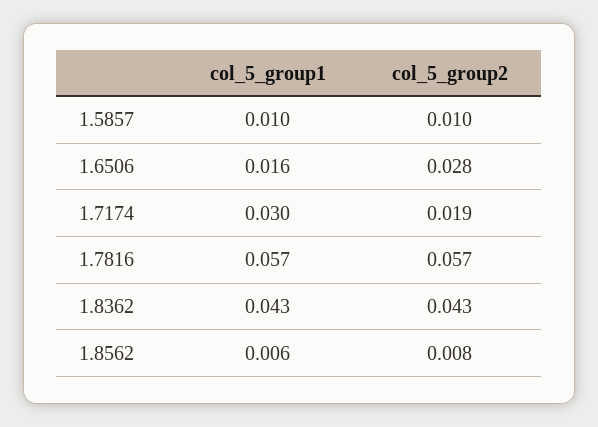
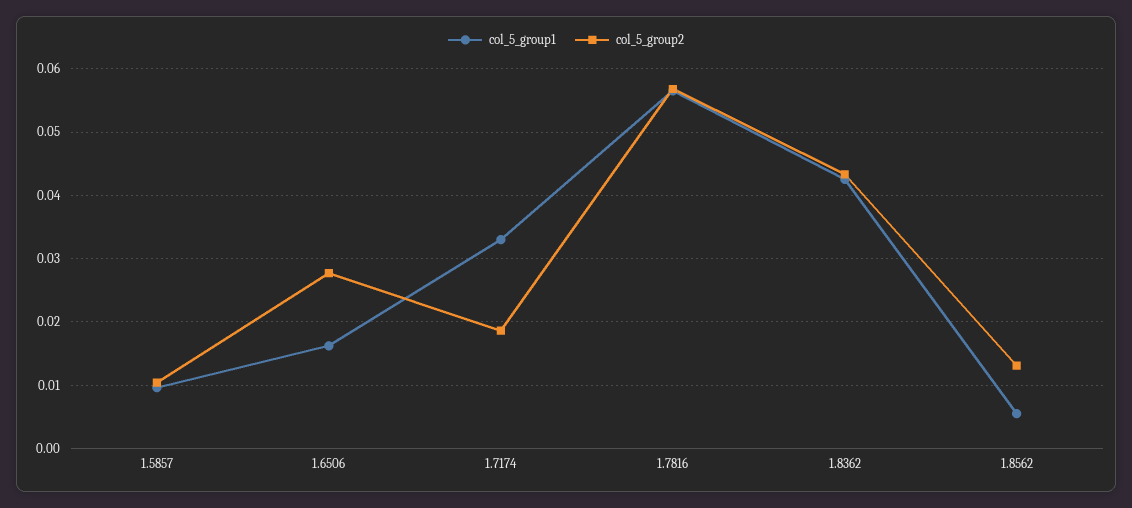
  {
    "col_5_group1": {
      "1.5857": 0.01,
      "1.6506": 0.016,
-     "1.7174": 0.03,
+     "1.7174": 0.033,
      "1.7816": 0.057,
      "1.8362": 0.043,
      "1.8562": 0.006
    },
    "col_5_group2": {
      "1.5857": 0.01,
      "1.6506": 0.028,
      "1.7174": 0.019,
      "1.7816": 0.057,
      "1.8362": 0.043,
-     "1.8562": 0.008
+     "1.8562": 0.013
    }
  }

